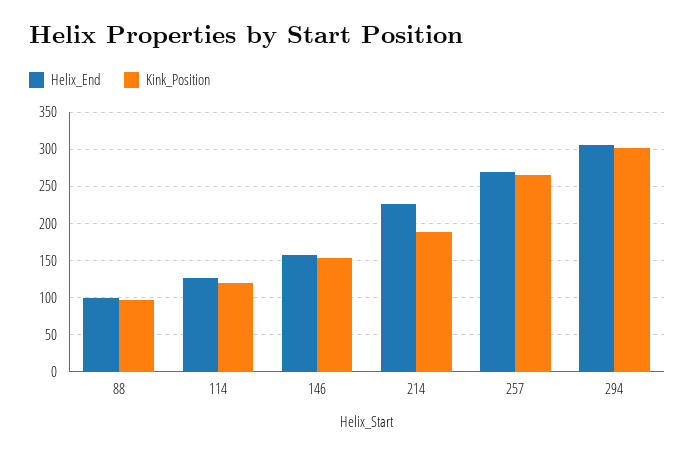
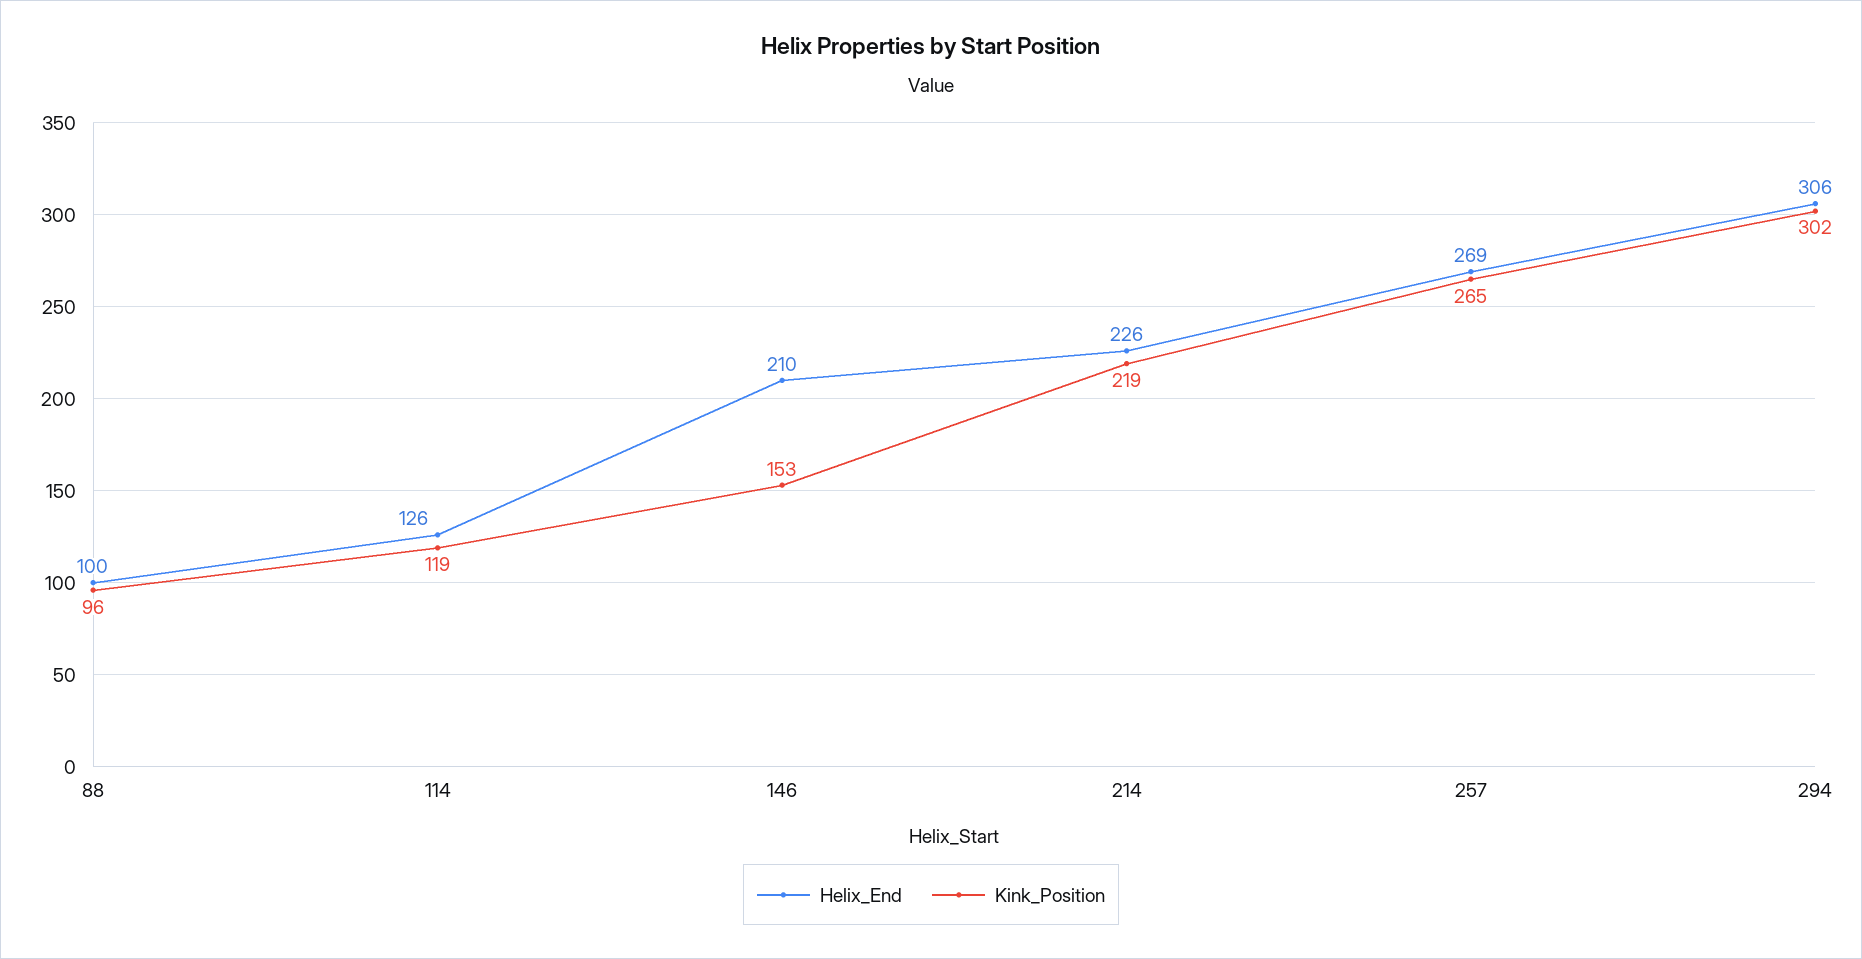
  {
    "Helix_End": {
      "88": 100,
      "114": 126,
-     "146": 160,
+     "146": 210,
      "214": 226,
      "257": 269,
      "294": 306
    },
    "Kink_Position": {
      "88": 96,
      "114": 119,
      "146": 153,
-     "214": 190,
+     "214": 219,
      "257": 265,
      "294": 302
    }
  }

